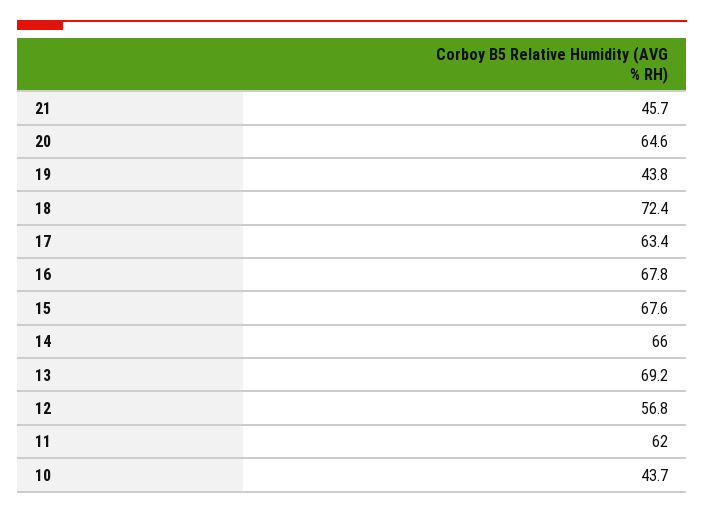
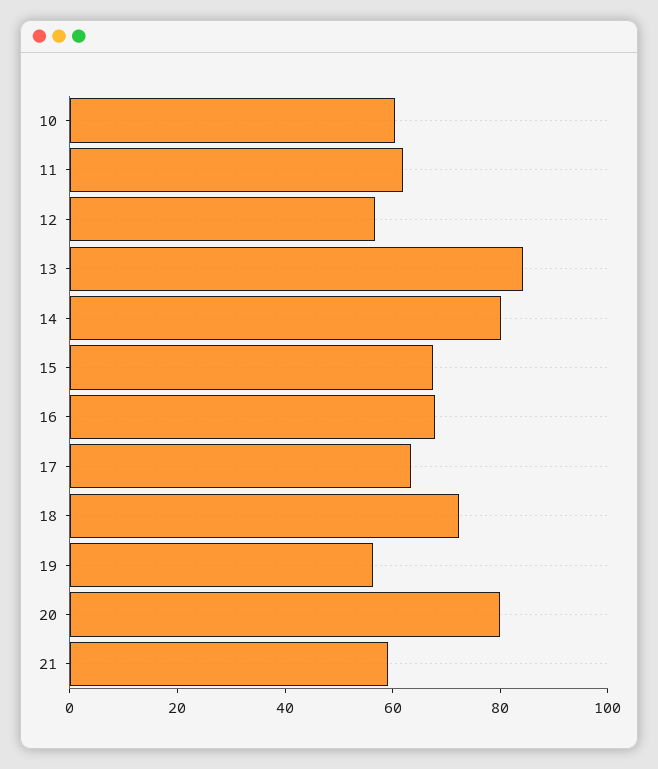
  {
-   "21": 45.7,
+   "21": 60,
-   "20": 64.6,
+   "20": 80,
-   "19": 43.8,
+   "19": 55,
    "18": 72.4,
    "17": 63.4,
    "16": 67.8,
    "15": 67.6,
-   "14": 66,
+   "14": 80,
-   "13": 69.2,
+   "13": 85,
    "12": 56.8,
    "11": 62,
-   "10": 43.7
+   "10": 60
  }

